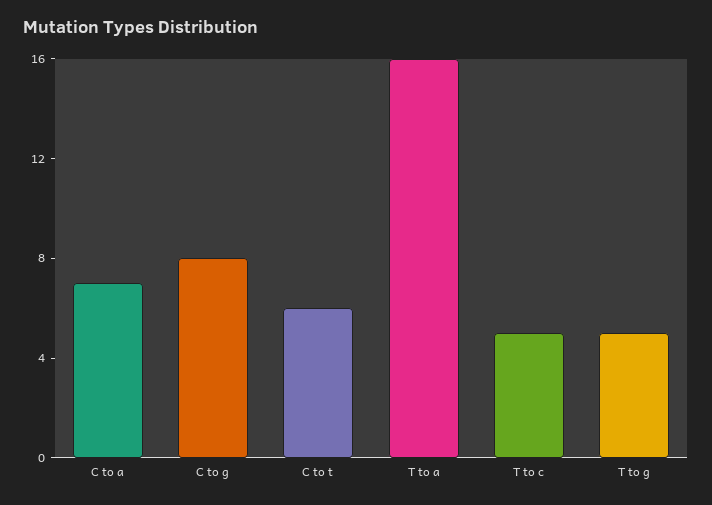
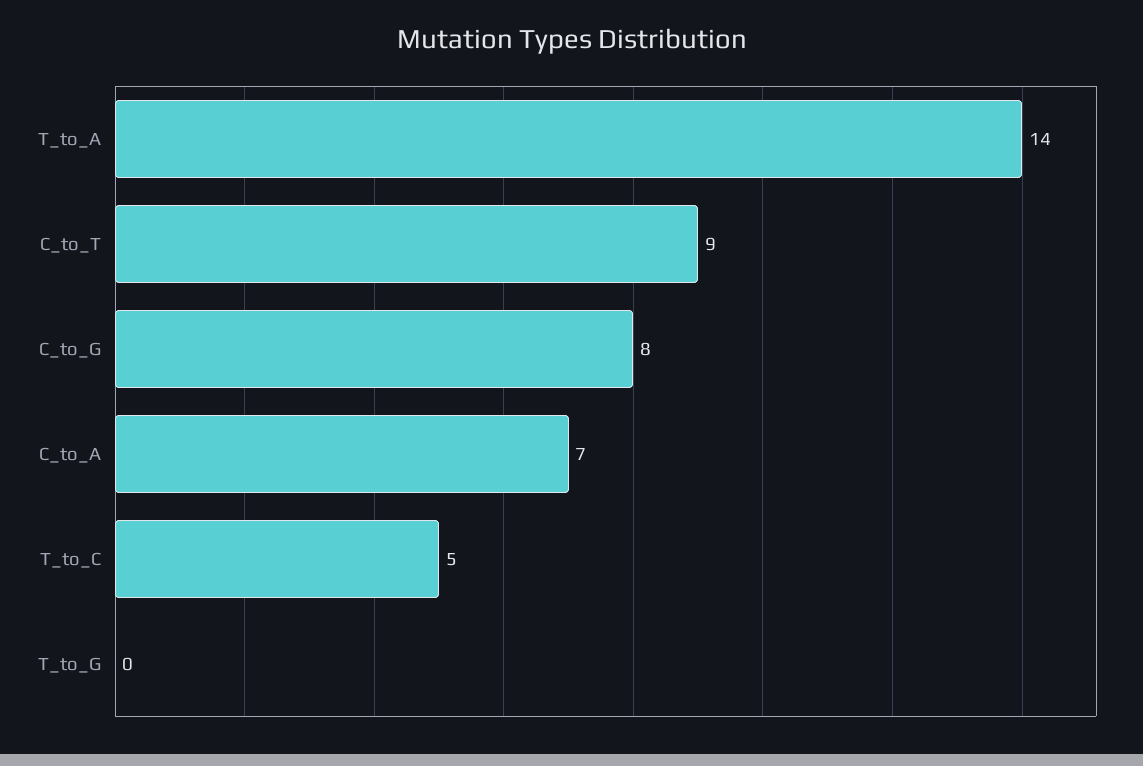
  {
    "C to a": 7,
    "C to g": 8,
-   "C to t": 6,
+   "C to t": 9,
-   "T to a": 16,
+   "T to a": 14,
    "T to c": 5,
-   "T to g": 5
+   "T to g": 0
  }

